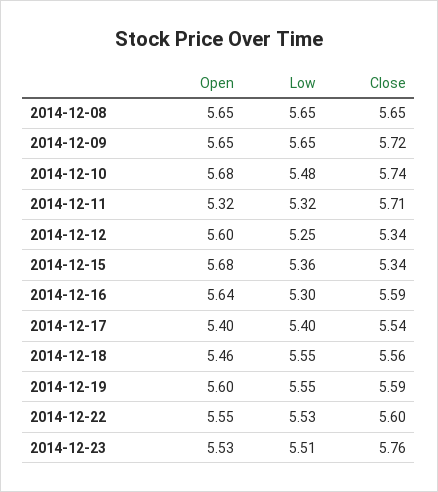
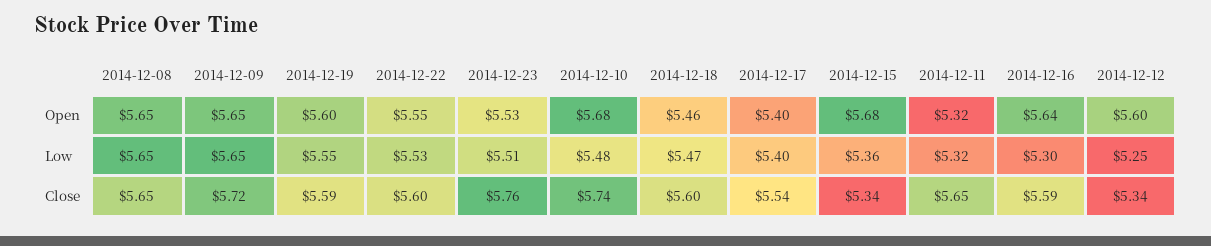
  {
    "Open": {
      "2014-12-08": 5.65,
      "2014-12-09": 5.65,
      "2014-12-10": 5.68,
      "2014-12-11": 5.32,
      "2014-12-12": 5.6,
      "2014-12-15": 5.68,
      "2014-12-16": 5.64,
      "2014-12-17": 5.4,
      "2014-12-18": 5.46,
      "2014-12-19": 5.6,
      "2014-12-22": 5.55,
      "2014-12-23": 5.53
    },
    "Low": {
      "2014-12-08": 5.65,
      "2014-12-09": 5.65,
      "2014-12-10": 5.48,
      "2014-12-11": 5.32,
      "2014-12-12": 5.25,
      "2014-12-15": 5.36,
      "2014-12-16": 5.3,
      "2014-12-17": 5.4,
-     "2014-12-18": 5.55,
+     "2014-12-18": 5.47,
      "2014-12-19": 5.55,
      "2014-12-22": 5.53,
      "2014-12-23": 5.51
    },
    "Close": {
      "2014-12-08": 5.65,
      "2014-12-09": 5.72,
      "2014-12-10": 5.74,
-     "2014-12-11": 5.71,
+     "2014-12-11": 5.65,
      "2014-12-12": 5.34,
      "2014-12-15": 5.34,
      "2014-12-16": 5.59,
      "2014-12-17": 5.54,
-     "2014-12-18": 5.56,
+     "2014-12-18": 5.6,
      "2014-12-19": 5.59,
      "2014-12-22": 5.6,
      "2014-12-23": 5.76
    }
  }

